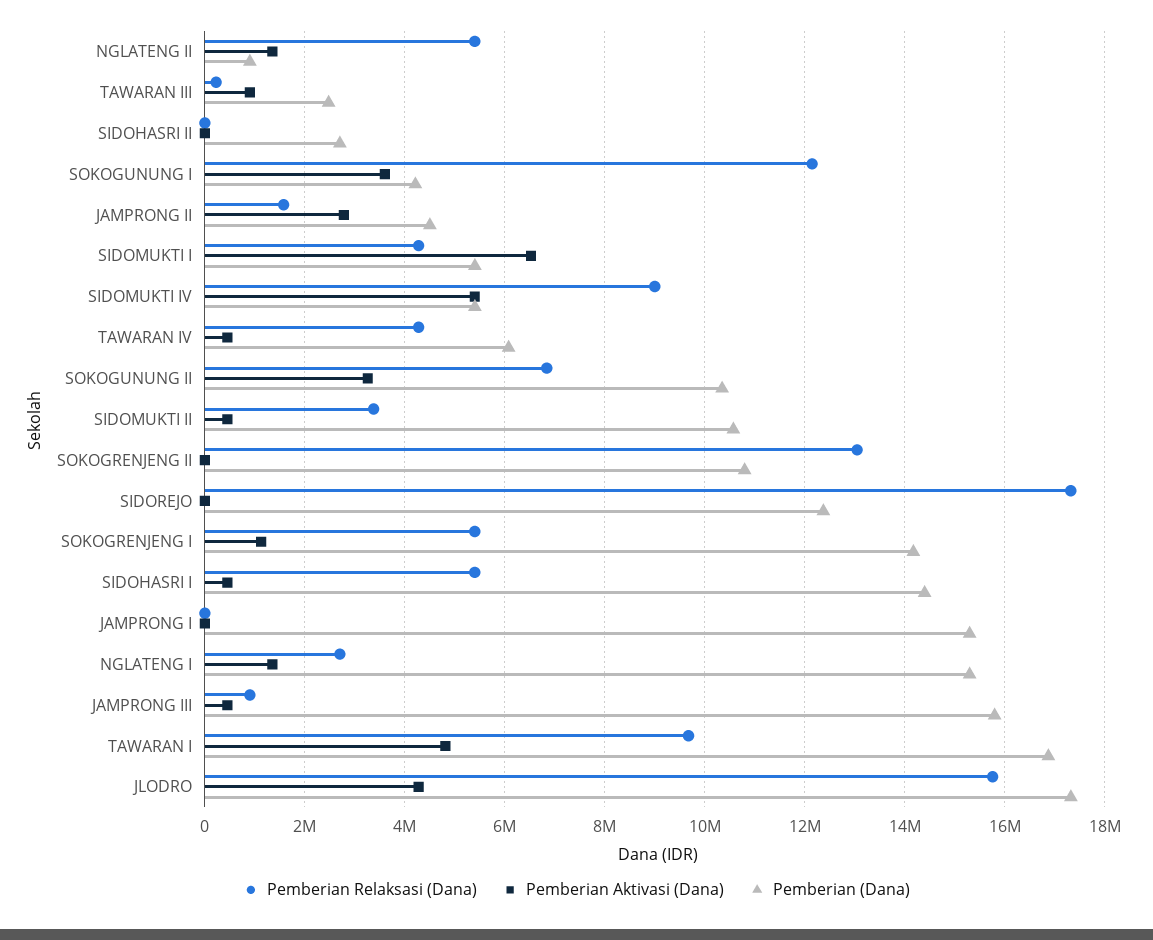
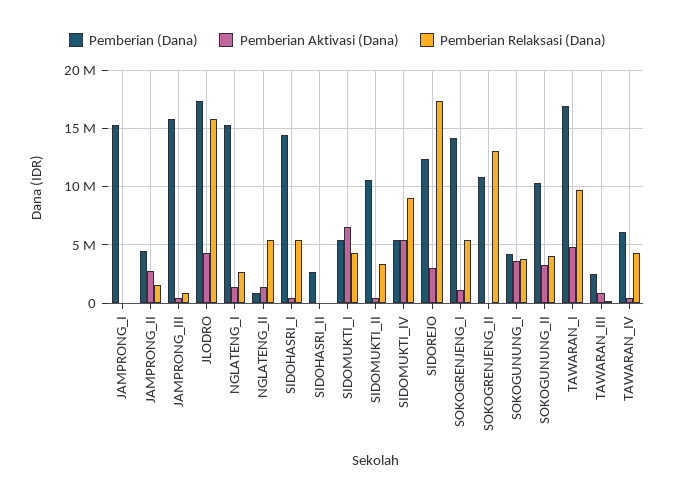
  {
    "Pemberian Relaksasi (Dana)": {
      "NGLATENG II": 5400000,
      "TAWARAN III": 200000,
      "SIDOHASRI II": 0,
-     "SOKOGUNUNG I": 12200000,
+     "SOKOGUNUNG I": 4000000,
      "JAMPRONG II": 1600000,
      "SIDOMUKTI I": 4200000,
      "SIDOMUKTI IV": 9000000,
      "TAWARAN IV": 4200000,
-     "SOKOGUNUNG II": 6800000,
+     "SOKOGUNUNG II": 4000000,
      "SIDOMUKTI II": 3400000,
      "SOKOGRENJENG II": 13000000,
      "SIDOREJO": 17400000,
      "SOKOGRENJENG I": 5400000,
      "SIDOHASRI I": 5400000,
      "JAMPRONG I": 0,
      "NGLATENG I": 2800000,
      "JAMPRONG III": 1000000,
      "TAWARAN I": 9600000,
      "JLODRO": 15800000
    },
    "Pemberian Aktivasi (Dana)": {
      "NGLATENG II": 1400000,
      "TAWARAN III": 1000000,
      "SIDOHASRI II": 0,
      "SOKOGUNUNG I": 3600000,
      "JAMPRONG II": 2800000,
      "SIDOMUKTI I": 6600000,
      "SIDOMUKTI IV": 5400000,
      "TAWARAN IV": 400000,
      "SOKOGUNUNG II": 3200000,
      "SIDOMUKTI II": 400000,
      "SOKOGRENJENG II": 0,
-     "SIDOREJO": 0,
+     "SIDOREJO": 3000000,
      "SOKOGRENJENG I": 1200000,
      "SIDOHASRI I": 400000,
      "JAMPRONG I": 0,
      "NGLATENG I": 1400000,
      "JAMPRONG III": 400000,
      "TAWARAN I": 4800000,
      "JLODRO": 4200000
    },
    "Pemberian (Dana)": {
      "NGLATENG II": 1000000,
      "TAWARAN III": 2400000,
      "SIDOHASRI II": 2800000,
      "SOKOGUNUNG I": 4200000,
      "JAMPRONG II": 4600000,
      "SIDOMUKTI I": 5400000,
      "SIDOMUKTI IV": 5400000,
      "TAWARAN IV": 6000000,
      "SOKOGUNUNG II": 10400000,
      "SIDOMUKTI II": 10600000,
      "SOKOGRENJENG II": 10800000,
      "SIDOREJO": 12400000,
      "SOKOGRENJENG I": 14200000,
      "SIDOHASRI I": 14400000,
      "JAMPRONG I": 15400000,
      "NGLATENG I": 15400000,
      "JAMPRONG III": 15800000,
      "TAWARAN I": 16800000,
      "JLODRO": 17400000
    }
  }

